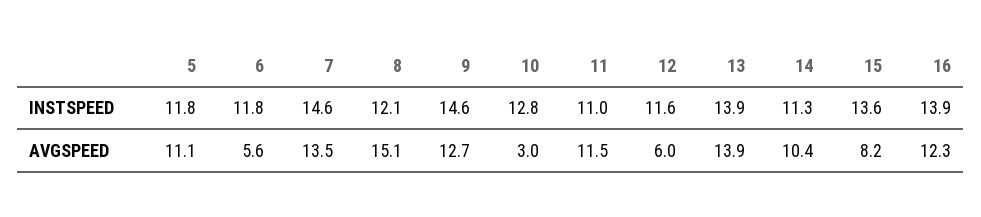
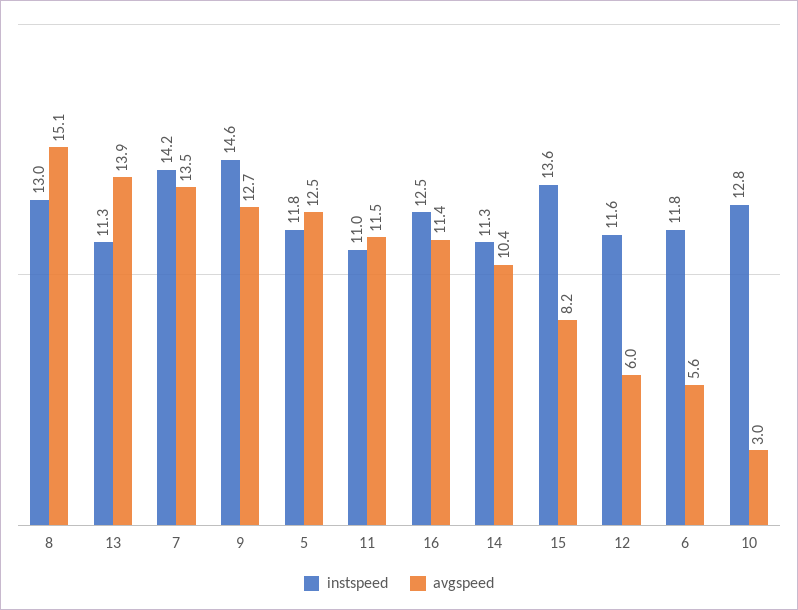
  {
    "INSTSPEED": {
      "5": 11.8,
      "6": 11.8,
-     "7": 14.6,
+     "7": 14.2,
-     "8": 12.1,
+     "8": 13,
      "9": 14.6,
      "10": 12.8,
      "11": 11,
      "12": 11.6,
-     "13": 13.9,
+     "13": 11.3,
      "14": 11.3,
      "15": 13.6,
-     "16": 13.9
+     "16": 12.5
    },
    "AVGSPEED": {
-     "5": 11.1,
+     "5": 12.5,
      "6": 5.6,
      "7": 13.5,
      "8": 15.1,
      "9": 12.7,
      "10": 3,
      "11": 11.5,
      "12": 6,
      "13": 13.9,
      "14": 10.4,
      "15": 8.2,
-     "16": 12.3
+     "16": 11.4
    }
  }

